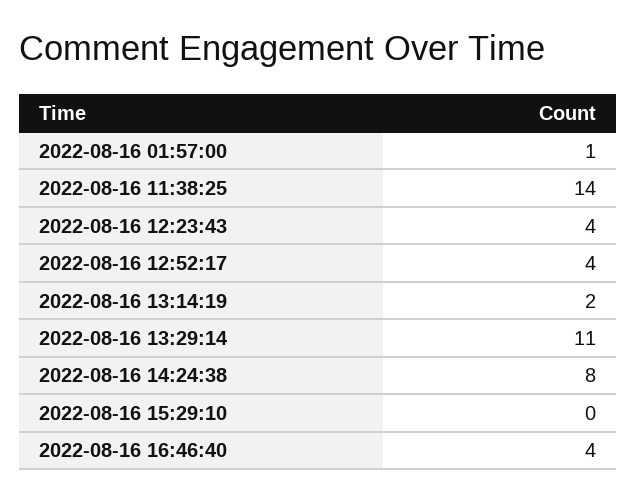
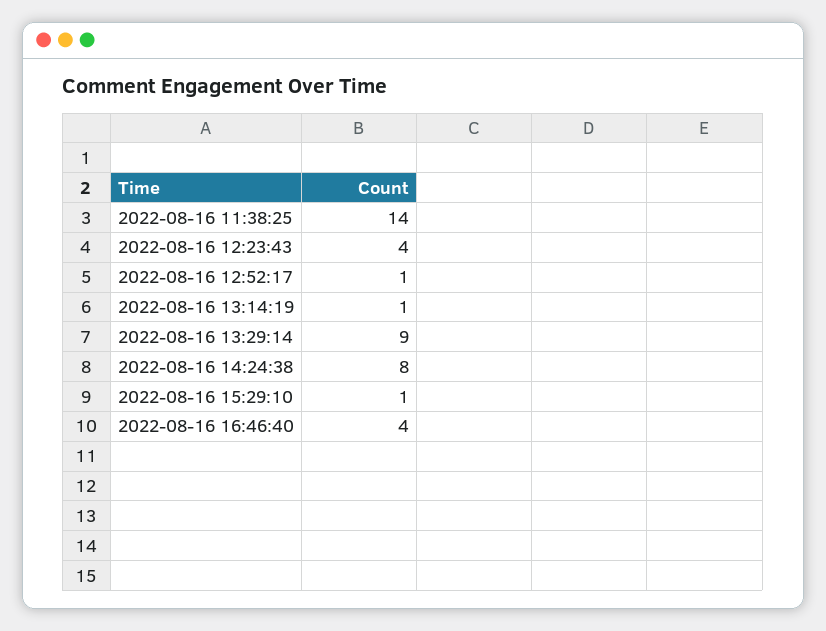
  {
-   "2022-08-16 01:57:00": 1,
    "2022-08-16 11:38:25": 14,
    "2022-08-16 12:23:43": 4,
-   "2022-08-16 12:52:17": 4,
+   "2022-08-16 12:52:17": 1,
-   "2022-08-16 13:14:19": 2,
+   "2022-08-16 13:14:19": 1,
-   "2022-08-16 13:29:14": 11,
+   "2022-08-16 13:29:14": 9,
    "2022-08-16 14:24:38": 8,
-   "2022-08-16 15:29:10": 0,
+   "2022-08-16 15:29:10": 1,
    "2022-08-16 16:46:40": 4
  }

